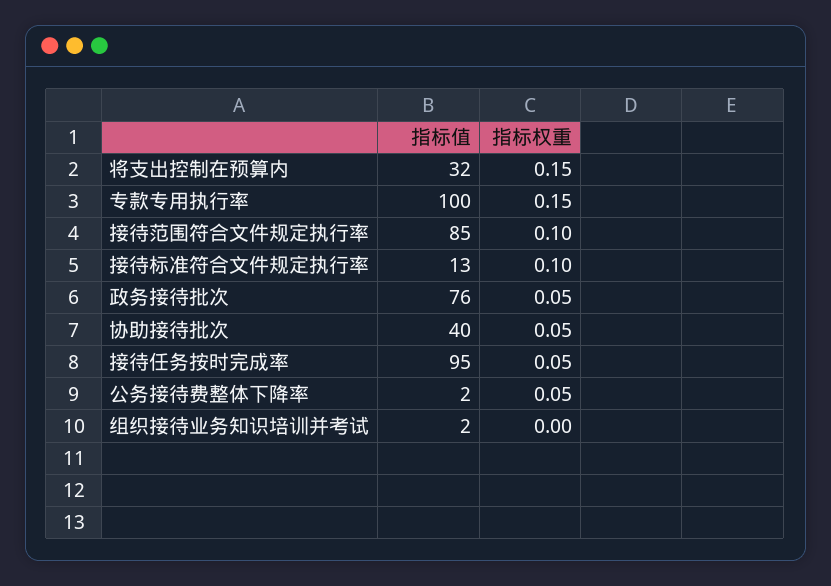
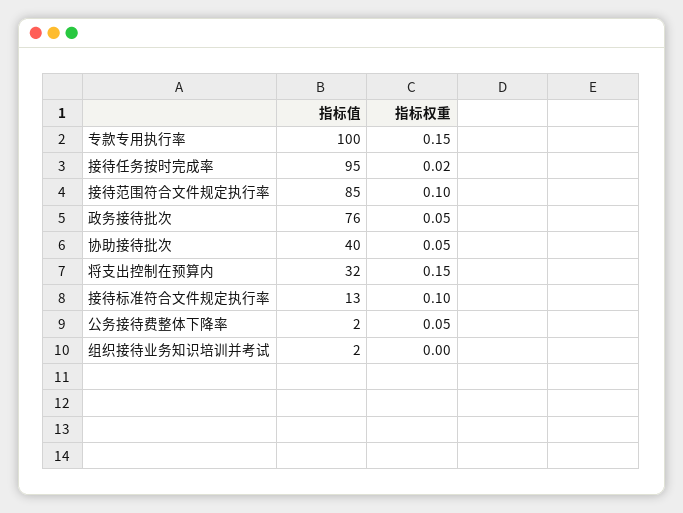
  {
    "指标值": {
      "将支出控制在预算内": 32,
      "专款专用执行率": 100,
      "接待范围符合文件规定执行率": 85,
      "接待标准符合文件规定执行率": 13,
      "政务接待批次": 76,
      "协助接待批次": 40,
      "接待任务按时完成率": 95,
      "公务接待费整体下降率": 2,
      "组织接待业务知识培训并考试": 2
    },
    "指标权重": {
      "将支出控制在预算内": 0.15,
      "专款专用执行率": 0.15,
      "接待范围符合文件规定执行率": 0.1,
      "接待标准符合文件规定执行率": 0.1,
      "政务接待批次": 0.05,
      "协助接待批次": 0.05,
-     "接待任务按时完成率": 0.05,
+     "接待任务按时完成率": 0.02,
      "公务接待费整体下降率": 0.05,
      "组织接待业务知识培训并考试": 0
    }
  }

